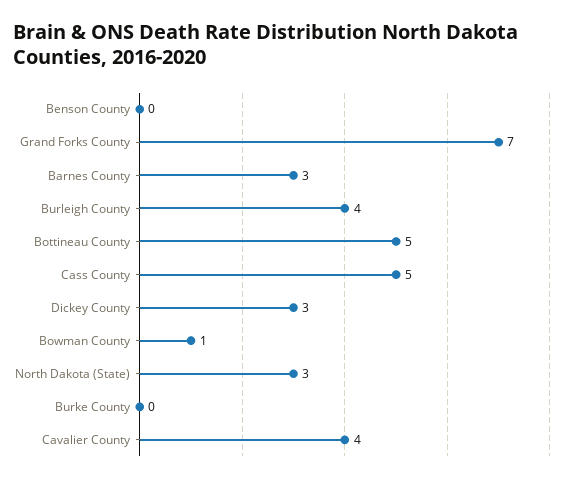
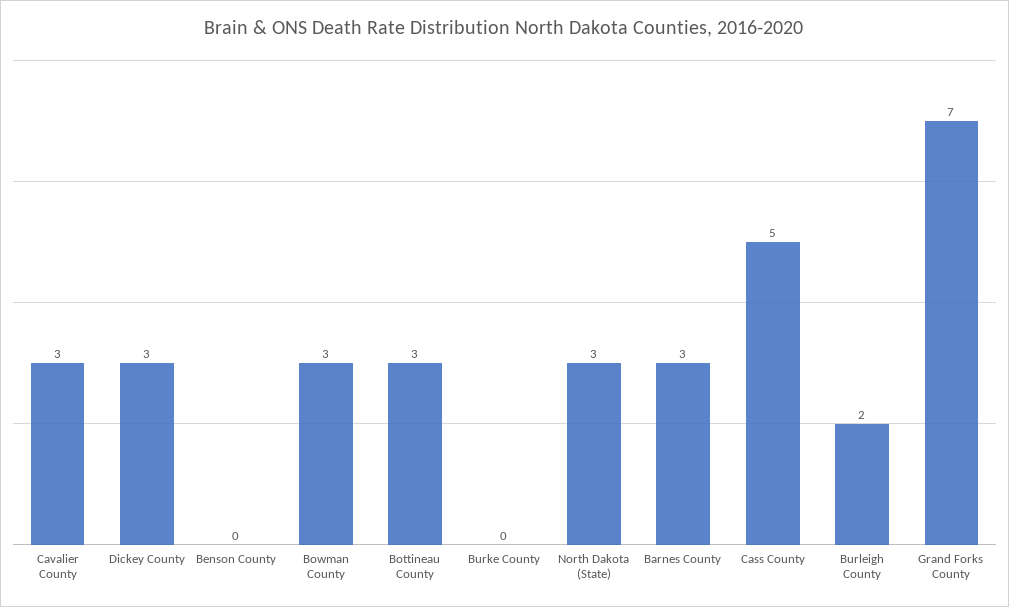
  {
    "Benson County": 0,
    "Grand Forks County": 7,
    "Barnes County": 3,
-   "Burleigh County": 4,
+   "Burleigh County": 2,
-   "Bottineau County": 5,
+   "Bottineau County": 3,
    "Cass County": 5,
    "Dickey County": 3,
-   "Bowman County": 1,
+   "Bowman County": 3,
    "North Dakota (State)": 3,
    "Burke County": 0,
-   "Cavalier County": 4
+   "Cavalier County": 3
  }

